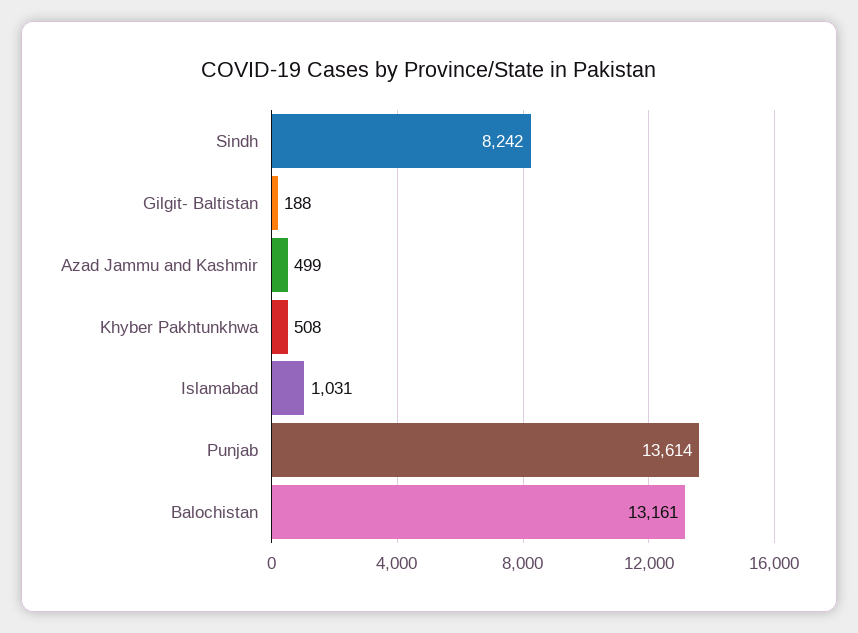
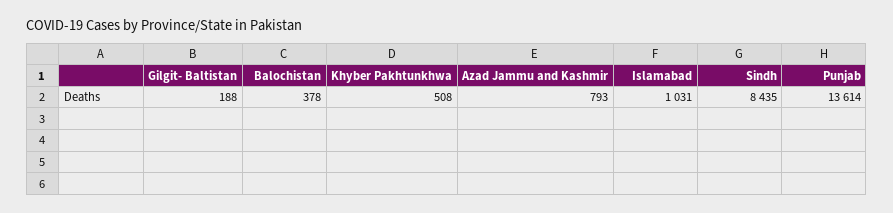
  {
-   "Sindh": 8242,
+   "Sindh": 8435,
    "Gilgit- Baltistan": 188,
-   "Azad Jammu and Kashmir": 499,
+   "Azad Jammu and Kashmir": 793,
    "Khyber Pakhtunkhwa": 508,
    "Islamabad": 1031,
    "Punjab": 13614,
-   "Balochistan": 13161
+   "Balochistan": 378
  }

